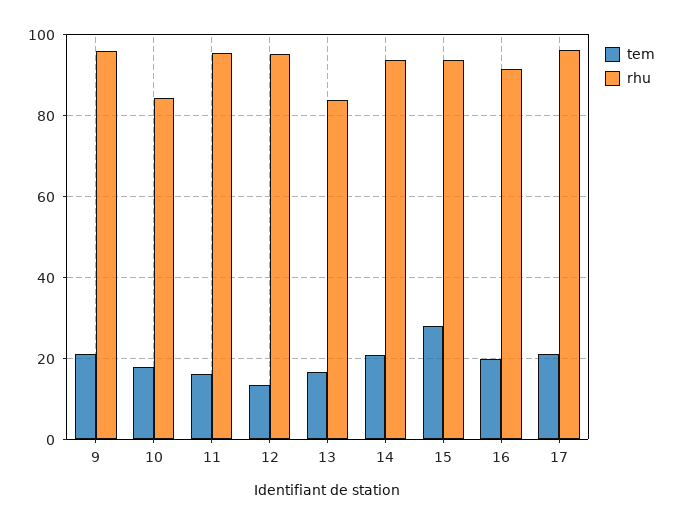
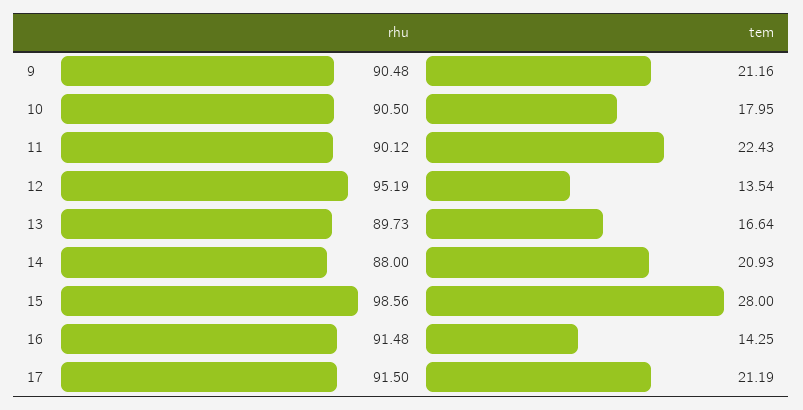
  {
    "tem": {
      "9": 21.16,
      "10": 17.95,
-     "11": 16,
+     "11": 22.43,
      "12": 13.54,
      "13": 16.64,
      "14": 20.93,
      "15": 28,
-     "16": 20,
+     "16": 14.25,
      "17": 21.19
    },
    "rhu": {
-     "9": 96,
+     "9": 90.48,
-     "10": 84,
+     "10": 90.5,
-     "11": 96,
+     "11": 90.12,
      "12": 95.19,
-     "13": 84,
+     "13": 89.73,
-     "14": 94,
+     "14": 88,
-     "15": 94,
+     "15": 98.56,
      "16": 91.48,
-     "17": 96
+     "17": 91.5
    }
  }

